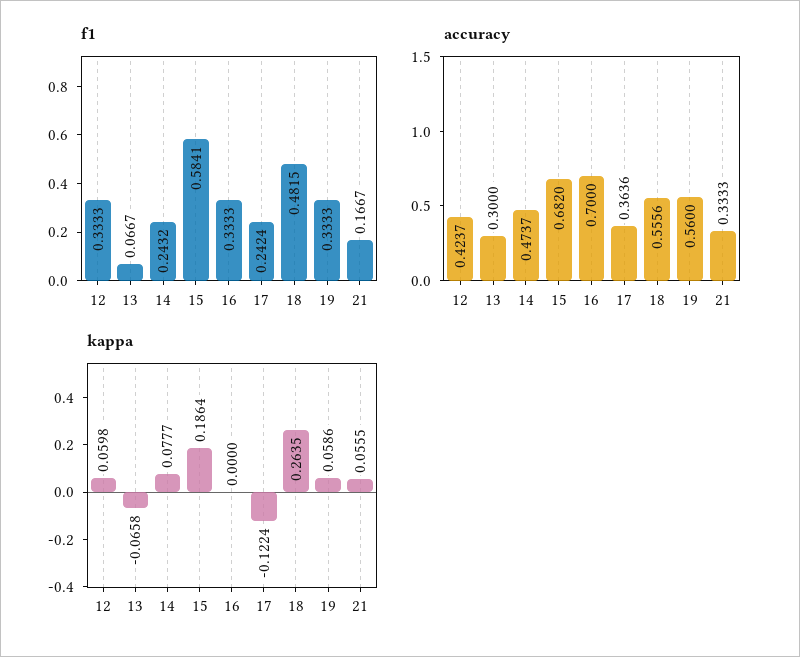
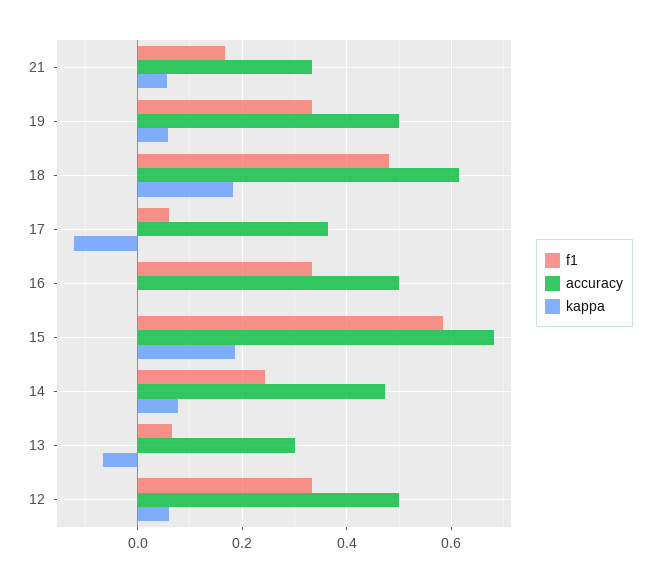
  {
    "f1": {
      "12": 0.3333,
      "13": 0.0667,
      "14": 0.2432,
      "15": 0.5841,
      "16": 0.3333,
-     "17": 0.2424,
+     "17": 0.06,
      "18": 0.4815,
      "19": 0.3333,
      "21": 0.1667
    },
    "accuracy": {
-     "12": 0.4237,
+     "12": 0.5,
      "13": 0.3,
      "14": 0.4737,
      "15": 0.682,
-     "16": 0.7,
+     "16": 0.5,
      "17": 0.3636,
-     "18": 0.5556,
+     "18": 0.62,
-     "19": 0.56,
+     "19": 0.5,
      "21": 0.3333
    },
    "kappa": {
      "12": 0.0598,
      "13": -0.0658,
      "14": 0.0777,
      "15": 0.1864,
      "16": 0,
      "17": -0.1224,
-     "18": 0.2635,
+     "18": 0.18,
      "19": 0.0586,
      "21": 0.0555
    }
  }

